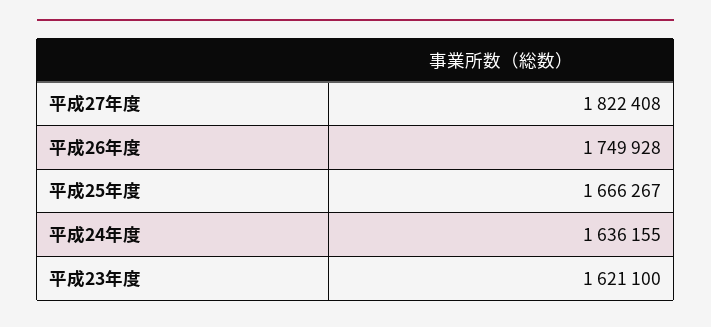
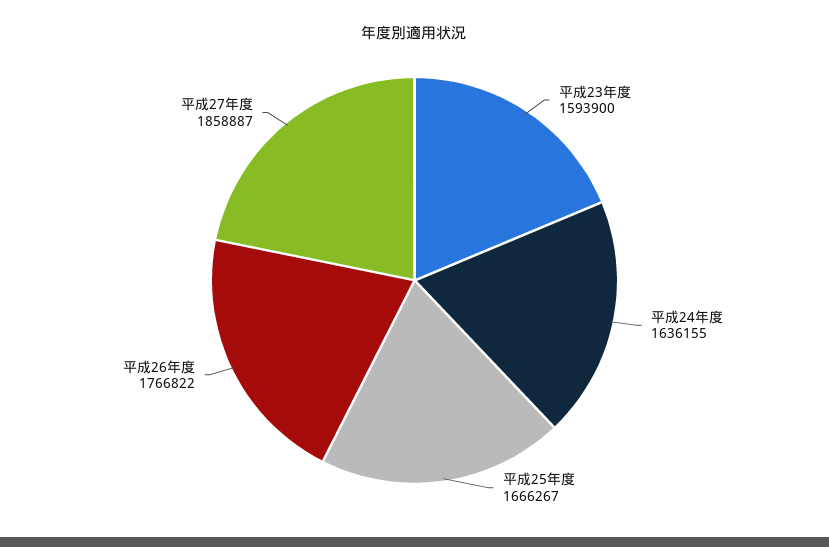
  {
-   "平成27年度": 1822408,
+   "平成27年度": 1858887,
-   "平成26年度": 1749928,
+   "平成26年度": 1766822,
    "平成25年度": 1666267,
    "平成24年度": 1636155,
-   "平成23年度": 1621100
+   "平成23年度": 1593900
  }

